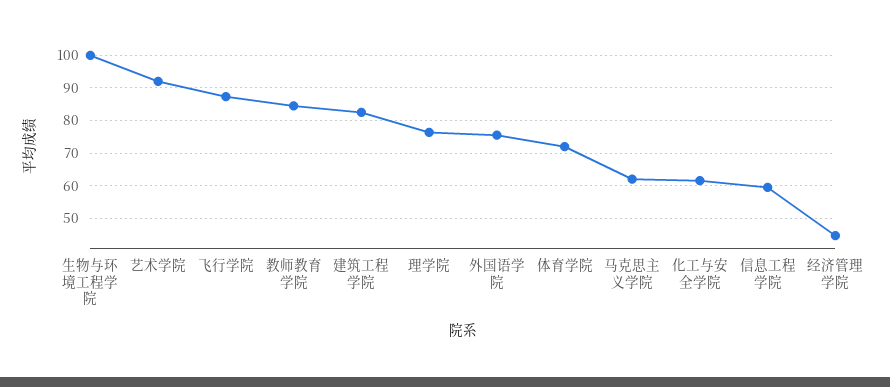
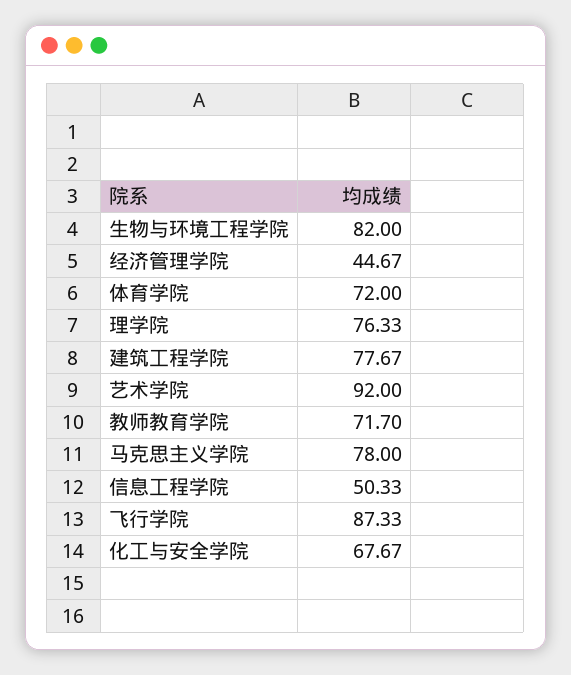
  {
-   "生物与环境工程学院": 100,
+   "生物与环境工程学院": 82,
    "艺术学院": 92,
    "飞行学院": 87.33,
-   "教师教育学院": 84,
+   "教师教育学院": 71.7,
-   "建筑工程学院": 82,
+   "建筑工程学院": 77.67,
    "理学院": 76.33,
-   "外国语学院": 76,
    "体育学院": 72,
-   "马克思主义学院": 62,
+   "马克思主义学院": 78,
-   "化工与安全学院": 62,
+   "化工与安全学院": 67.67,
-   "信息工程学院": 60,
+   "信息工程学院": 50.33,
    "经济管理学院": 44.67
  }

